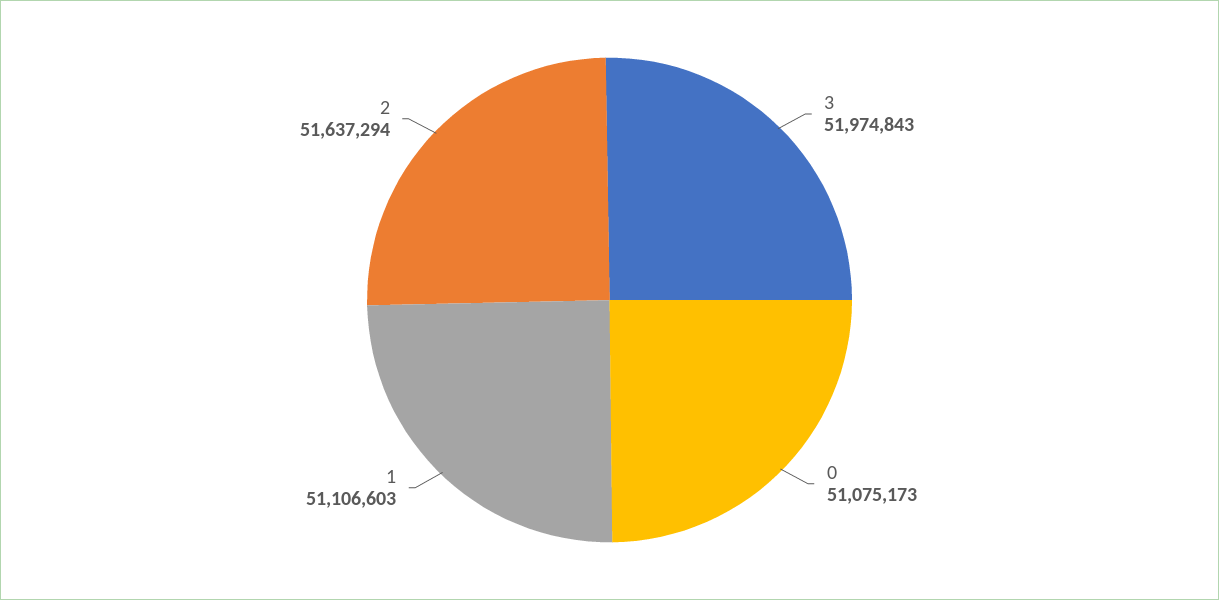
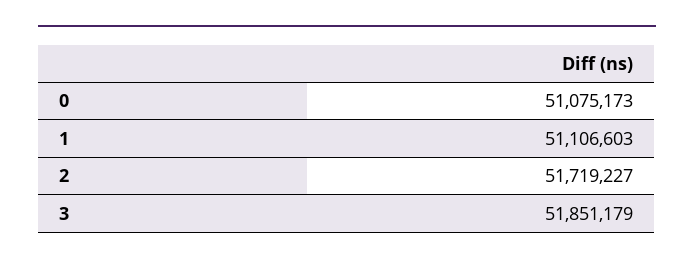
  {
-   "3": 51974843,
+   "3": 51851179,
    "0": 51075173,
    "1": 51106603,
-   "2": 51637294
+   "2": 51719227
  }

